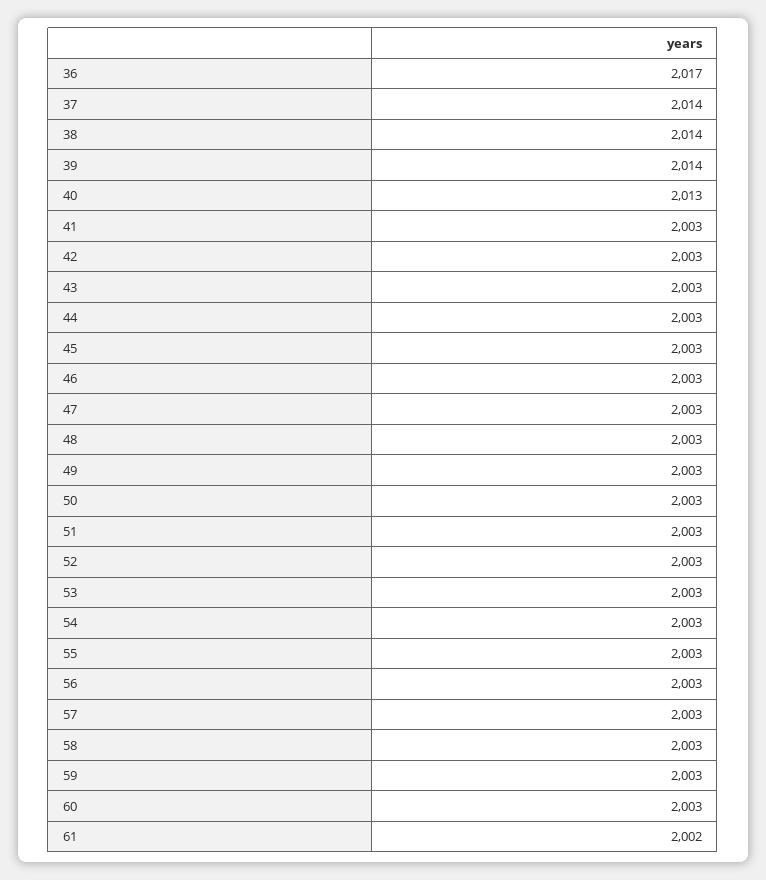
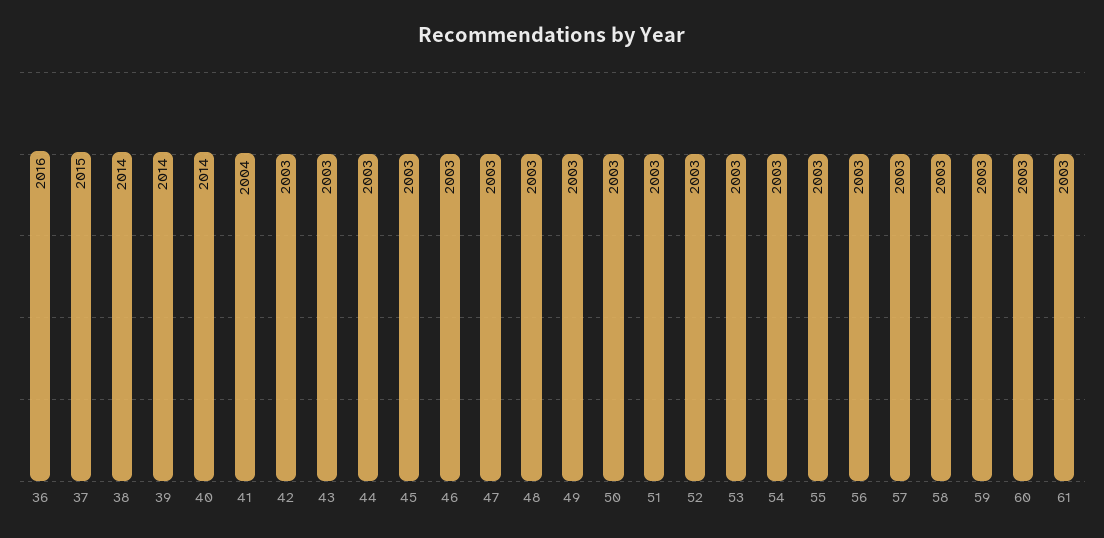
  {
-   "36": 2017,
+   "36": 2016,
-   "37": 2014,
+   "37": 2015,
    "38": 2014,
    "39": 2014,
-   "40": 2013,
+   "40": 2014,
-   "41": 2003,
+   "41": 2004,
    "42": 2003,
    "43": 2003,
    "44": 2003,
    "45": 2003,
    "46": 2003,
    "47": 2003,
    "48": 2003,
    "49": 2003,
    "50": 2003,
    "51": 2003,
    "52": 2003,
    "53": 2003,
    "54": 2003,
    "55": 2003,
    "56": 2003,
    "57": 2003,
    "58": 2003,
    "59": 2003,
    "60": 2003,
-   "61": 2002
+   "61": 2003
  }

